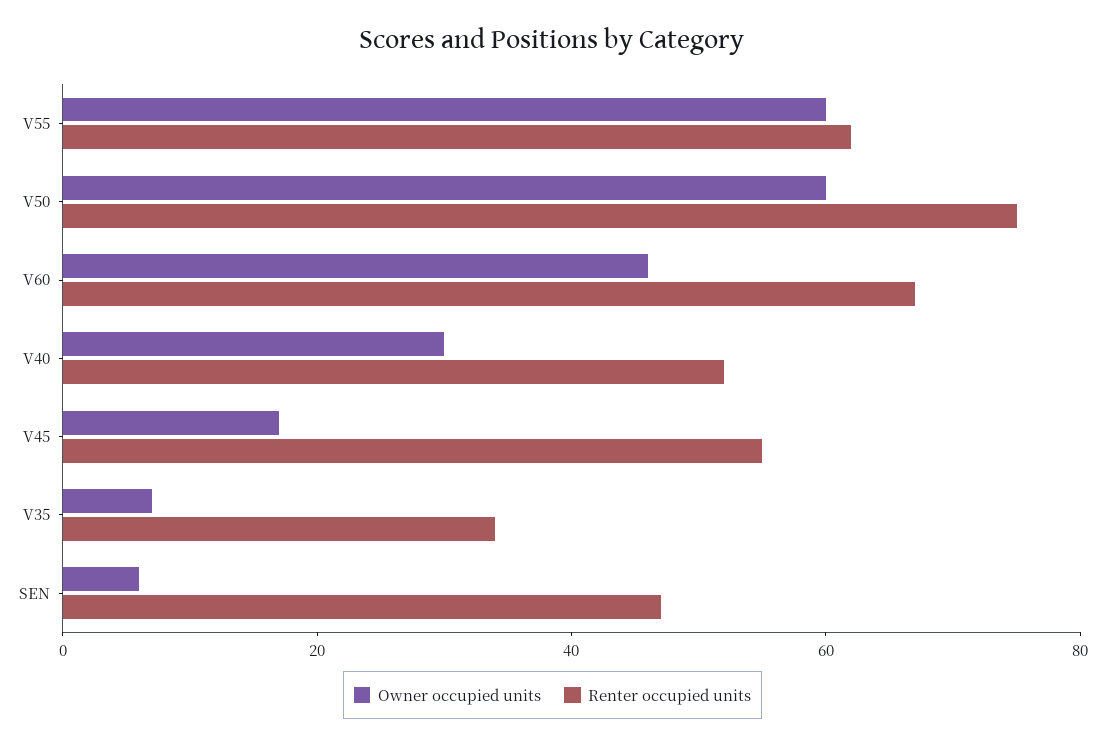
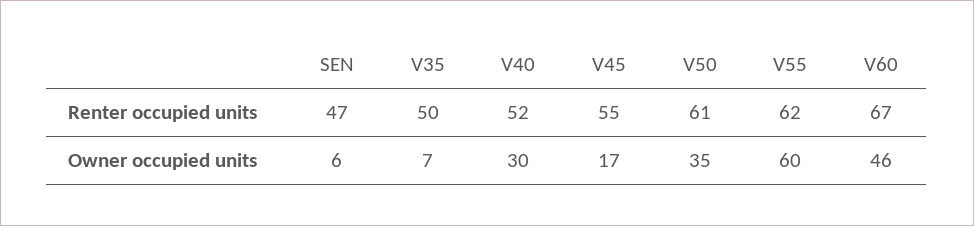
  {
    "Owner occupied units": {
      "V55": 60,
-     "V50": 60,
+     "V50": 35,
      "V60": 46,
      "V40": 30,
      "V45": 17,
      "V35": 7,
      "SEN": 6
    },
    "Renter occupied units": {
      "V55": 62,
-     "V50": 75,
+     "V50": 61,
      "V60": 67,
      "V40": 52,
      "V45": 55,
-     "V35": 35,
+     "V35": 50,
      "SEN": 47
    }
  }

